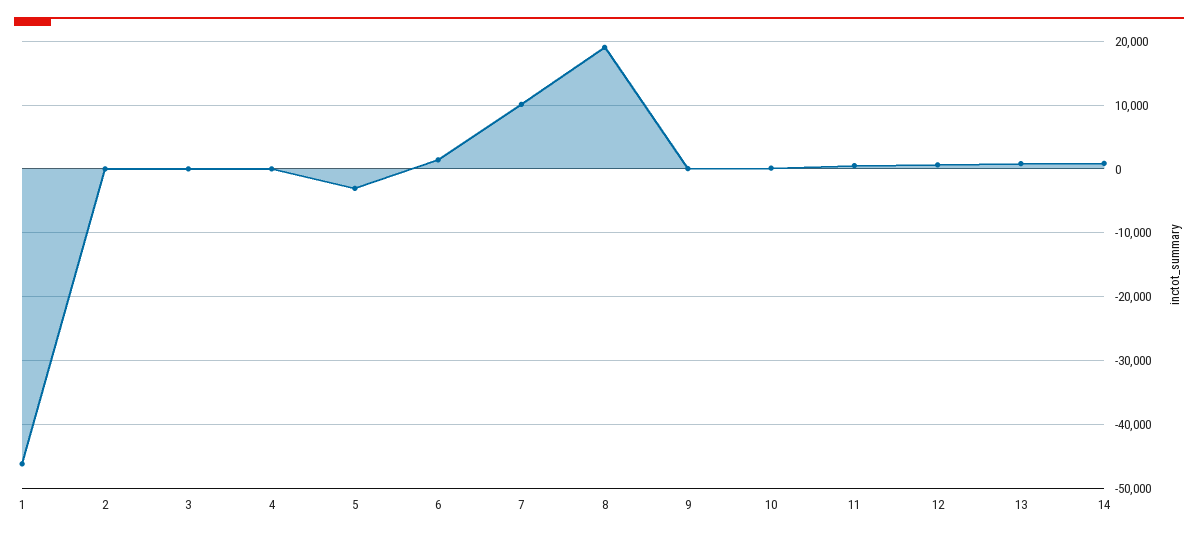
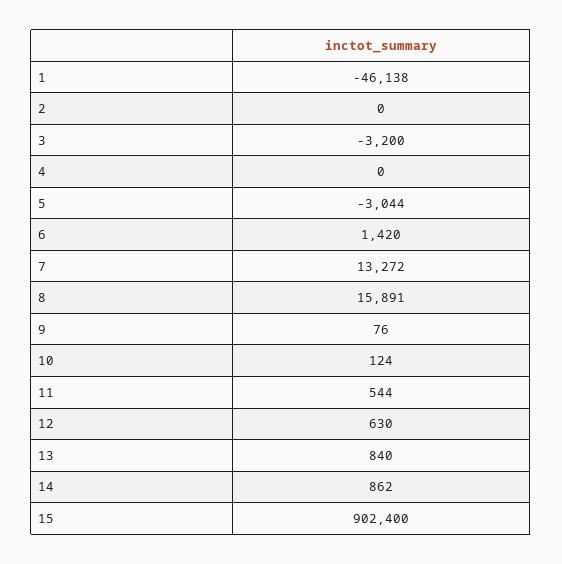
  {
    "1": -46138,
    "2": 0,
-   "3": 0,
+   "3": -3200,
    "4": 0,
    "5": -3044,
    "6": 1420,
-   "7": 10000,
+   "7": 13272,
-   "8": 19000,
+   "8": 15891,
    "9": 76,
    "10": 124,
    "11": 544,
    "12": 630,
    "13": 840,
-   "14": 862
+   "14": 862,
+   "15": 902400
  }

